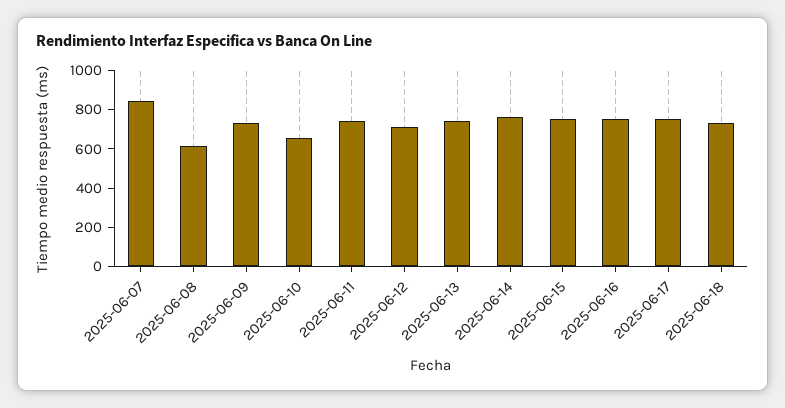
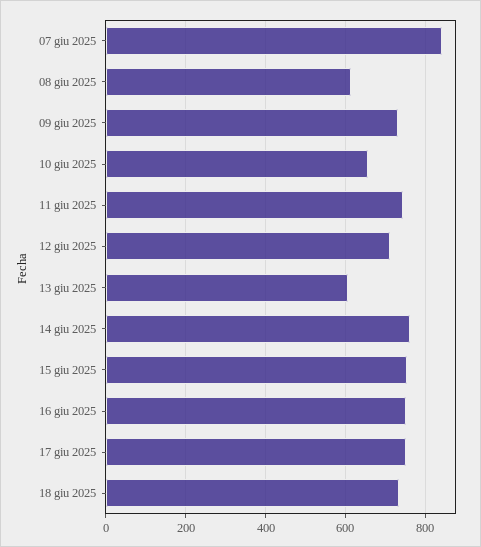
  {
    "2025-06-07": 840,
    "2025-06-08": 620,
    "2025-06-09": 740,
    "2025-06-10": 660,
    "2025-06-11": 740,
    "2025-06-12": 720,
-   "2025-06-13": 750,
+   "2025-06-13": 600,
    "2025-06-14": 760,
    "2025-06-15": 760,
    "2025-06-16": 760,
    "2025-06-17": 760,
    "2025-06-18": 740
  }

